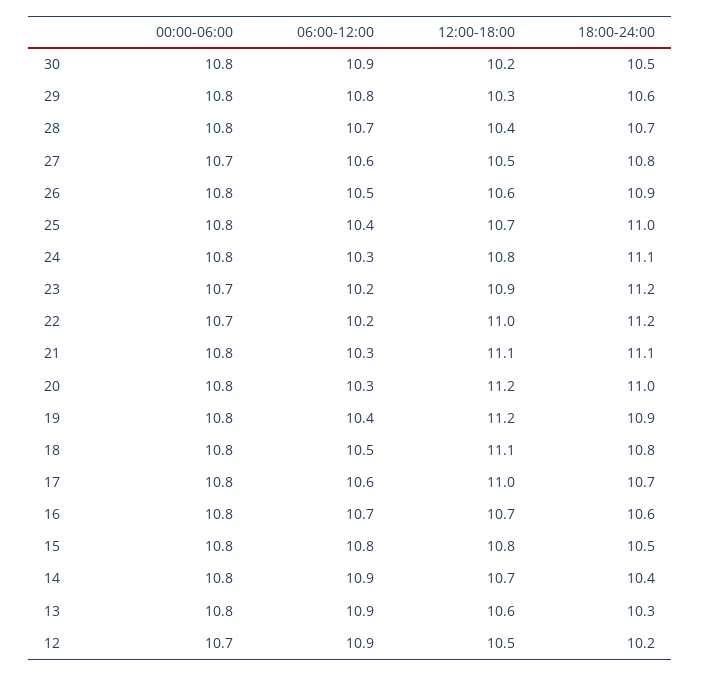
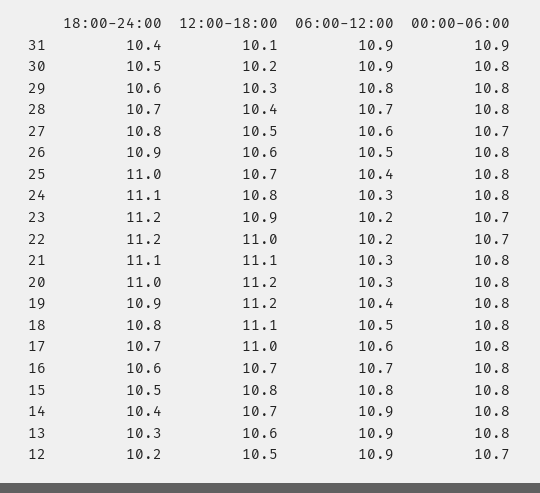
  {
    "00:00-06:00": {
      "30": 10.8,
      "29": 10.8,
      "28": 10.8,
      "27": 10.7,
      "26": 10.8,
      "25": 10.8,
      "24": 10.8,
      "23": 10.7,
      "22": 10.7,
      "21": 10.8,
      "20": 10.8,
      "19": 10.8,
      "18": 10.8,
      "17": 10.8,
      "16": 10.8,
      "15": 10.8,
      "14": 10.8,
      "13": 10.8,
-     "12": 10.7
+     "12": 10.7,
+     "31": 10.9
    },
    "06:00-12:00": {
      "30": 10.9,
      "29": 10.8,
      "28": 10.7,
      "27": 10.6,
      "26": 10.5,
      "25": 10.4,
      "24": 10.3,
      "23": 10.2,
      "22": 10.2,
      "21": 10.3,
      "20": 10.3,
      "19": 10.4,
      "18": 10.5,
      "17": 10.6,
      "16": 10.7,
      "15": 10.8,
      "14": 10.9,
      "13": 10.9,
-     "12": 10.9
+     "12": 10.9,
+     "31": 10.9
    },
    "12:00-18:00": {
      "30": 10.2,
      "29": 10.3,
      "28": 10.4,
      "27": 10.5,
      "26": 10.6,
      "25": 10.7,
      "24": 10.8,
      "23": 10.9,
      "22": 11,
      "21": 11.1,
      "20": 11.2,
      "19": 11.2,
      "18": 11.1,
      "17": 11,
      "16": 10.7,
      "15": 10.8,
      "14": 10.7,
      "13": 10.6,
-     "12": 10.5
+     "12": 10.5,
+     "31": 10.1
    },
    "18:00-24:00": {
      "30": 10.5,
      "29": 10.6,
      "28": 10.7,
      "27": 10.8,
      "26": 10.9,
      "25": 11,
      "24": 11.1,
      "23": 11.2,
      "22": 11.2,
      "21": 11.1,
      "20": 11,
      "19": 10.9,
      "18": 10.8,
      "17": 10.7,
      "16": 10.6,
      "15": 10.5,
      "14": 10.4,
      "13": 10.3,
-     "12": 10.2
+     "12": 10.2,
+     "31": 10.4
    }
  }

